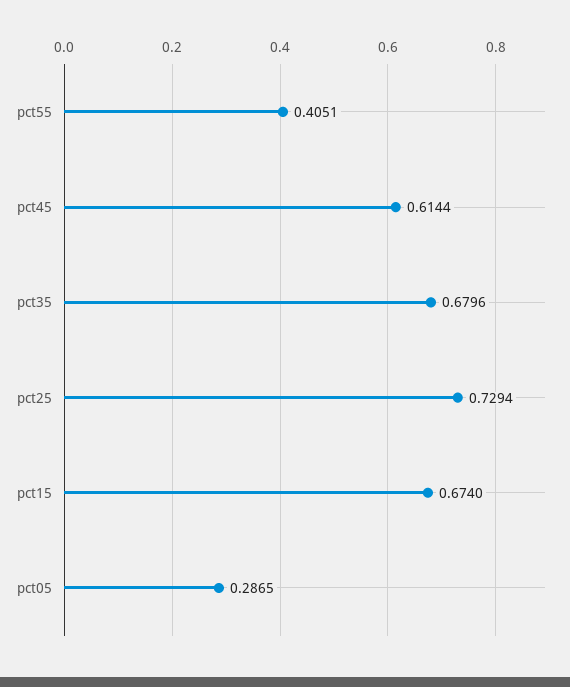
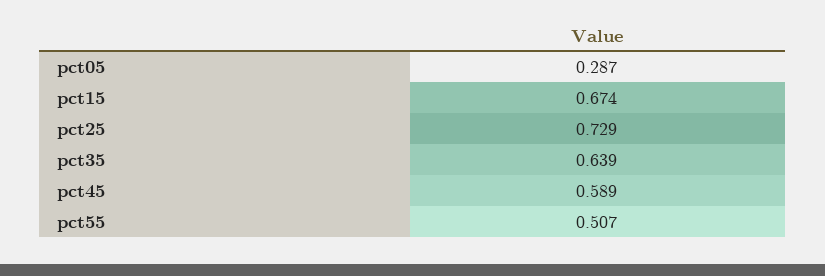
  {
-   "pct55": 0.4051,
+   "pct55": 0.507,
-   "pct45": 0.6144,
+   "pct45": 0.589,
-   "pct35": 0.6796,
+   "pct35": 0.639,
    "pct25": 0.7294,
    "pct15": 0.674,
    "pct05": 0.2865
  }

